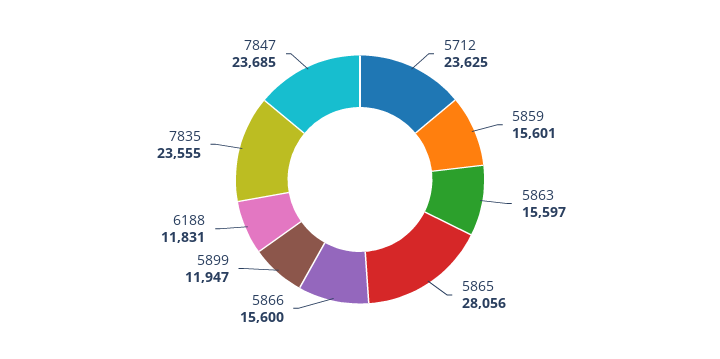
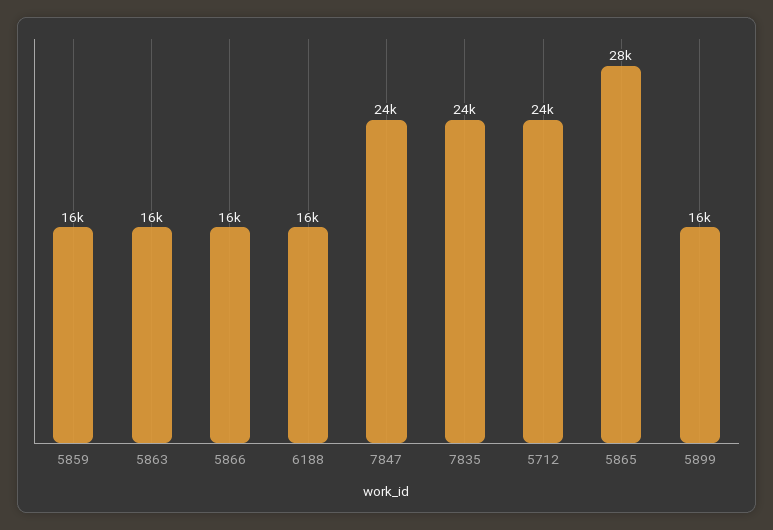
  {
    "5712": 23625,
    "5859": 15601,
    "5863": 15597,
    "5865": 28056,
    "5866": 15600,
-   "5899": 11947,
+   "5899": 16000,
-   "6188": 11831,
+   "6188": 16000,
    "7835": 23555,
    "7847": 23685
  }

